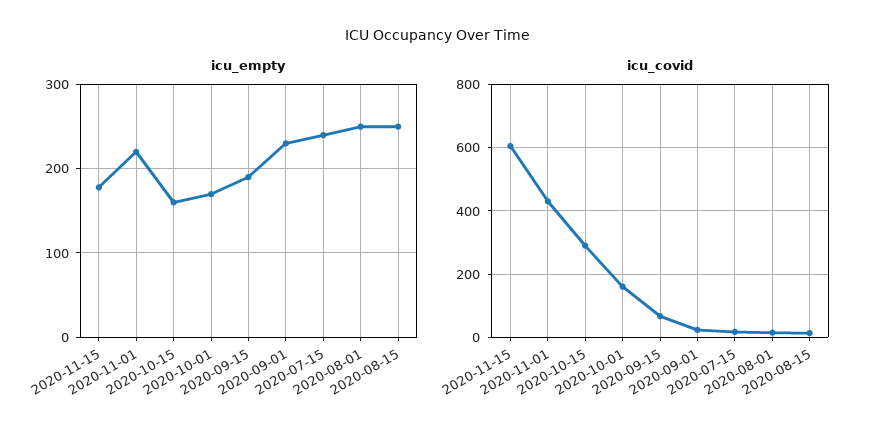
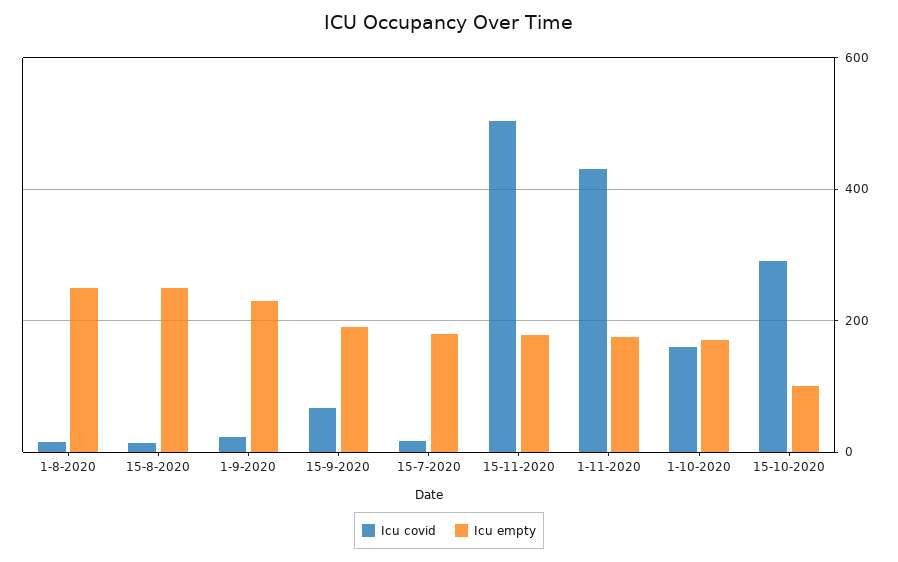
  {
    "icu_empty": {
      "2020-11-15": 180,
-     "2020-11-01": 220,
+     "2020-11-01": 180,
-     "2020-10-15": 160,
+     "2020-10-15": 100,
      "2020-10-01": 170,
      "2020-09-15": 190,
      "2020-09-01": 230,
-     "2020-07-15": 240,
+     "2020-07-15": 180,
      "2020-08-01": 250,
      "2020-08-15": 250
    },
    "icu_covid": {
-     "2020-11-15": 600,
+     "2020-11-15": 500,
      "2020-11-01": 440,
      "2020-10-15": 300,
      "2020-10-01": 160,
      "2020-09-15": 60,
      "2020-09-01": 20,
      "2020-07-15": 20,
      "2020-08-01": 20,
      "2020-08-15": 20
    }
  }

